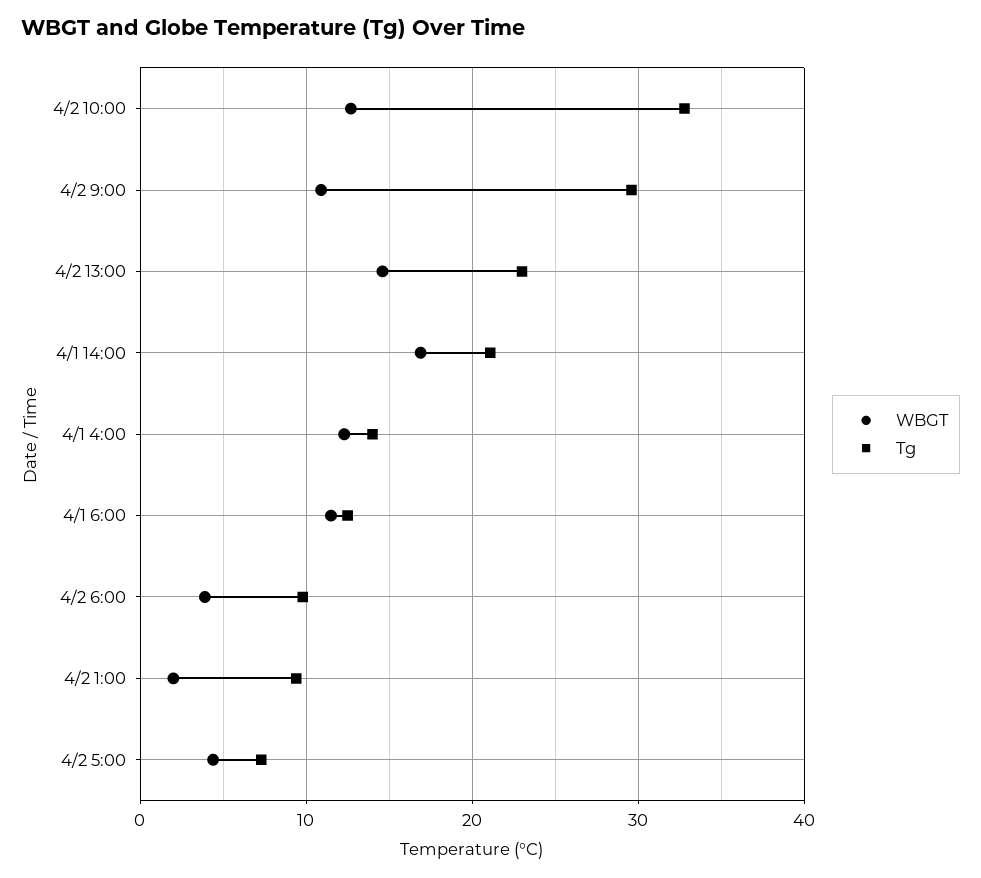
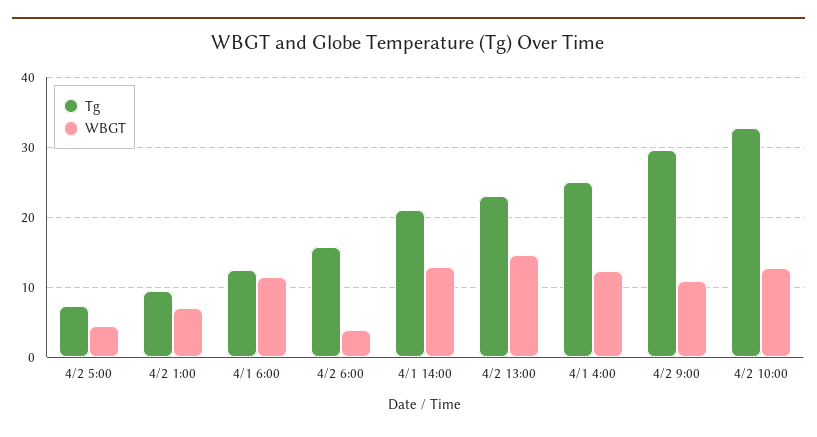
  {
    "WBGT": {
      "4/2 10:00": 13,
      "4/2 9:00": 11,
      "4/2 13:00": 15,
-     "4/1 14:00": 17,
+     "4/1 14:00": 13,
      "4/1 4:00": 12,
      "4/1 6:00": 12,
      "4/2 6:00": 4,
-     "4/2 1:00": 2,
+     "4/2 1:00": 7,
      "4/2 5:00": 4
    },
    "Tg": {
      "4/2 10:00": 33,
      "4/2 9:00": 30,
      "4/2 13:00": 23,
      "4/1 14:00": 21,
-     "4/1 4:00": 14,
+     "4/1 4:00": 25,
      "4/1 6:00": 13,
-     "4/2 6:00": 10,
+     "4/2 6:00": 16,
      "4/2 1:00": 9,
      "4/2 5:00": 7
    }
  }

